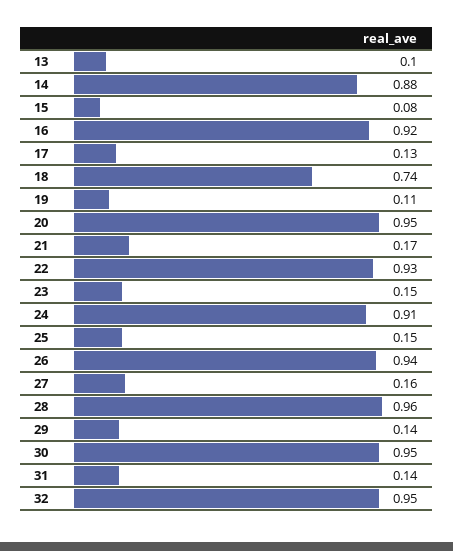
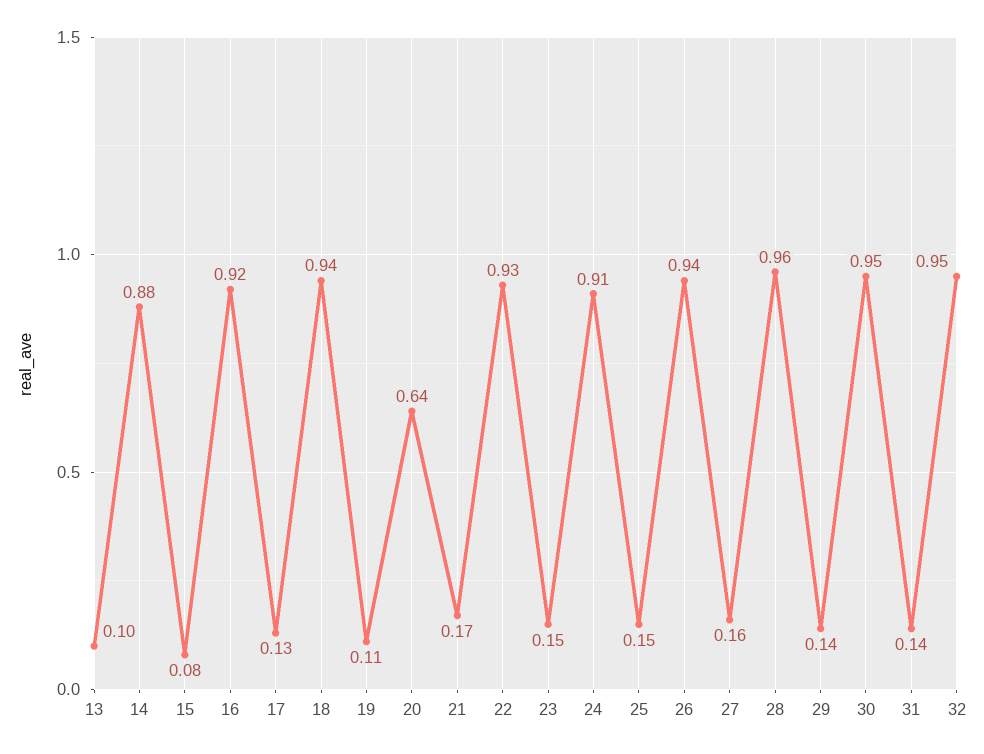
  {
    "13": 0.1,
    "14": 0.88,
    "15": 0.08,
    "16": 0.92,
    "17": 0.13,
-   "18": 0.74,
+   "18": 0.94,
    "19": 0.11,
-   "20": 0.95,
+   "20": 0.64,
    "21": 0.17,
    "22": 0.93,
    "23": 0.15,
    "24": 0.91,
    "25": 0.15,
    "26": 0.94,
    "27": 0.16,
    "28": 0.96,
    "29": 0.14,
    "30": 0.95,
    "31": 0.14,
    "32": 0.95
  }

